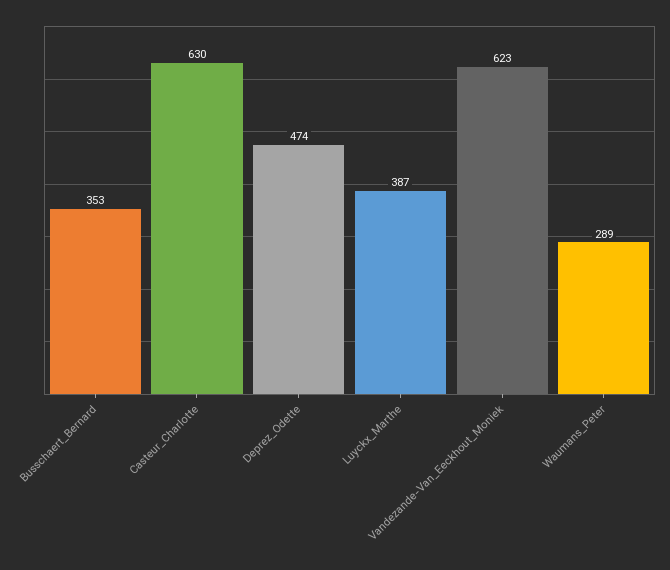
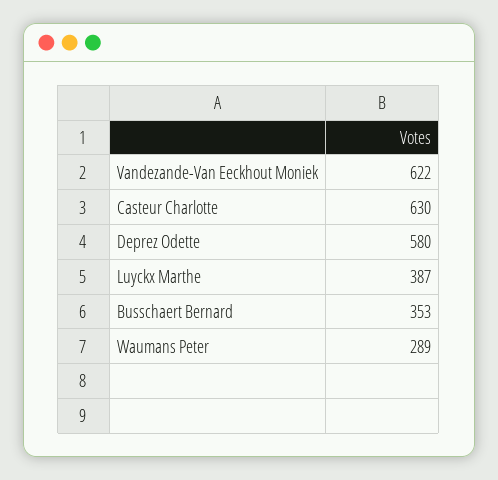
  {
    "Busschaert_Bernard": 353,
    "Casteur_Charlotte": 630,
-   "Deprez_Odette": 474,
+   "Deprez_Odette": 580,
    "Luyckx_Marthe": 387,
-   "Vandezande-Van_Eeckhout_Moniek": 623,
+   "Vandezande-Van_Eeckhout_Moniek": 622,
    "Waumans_Peter": 289
  }

